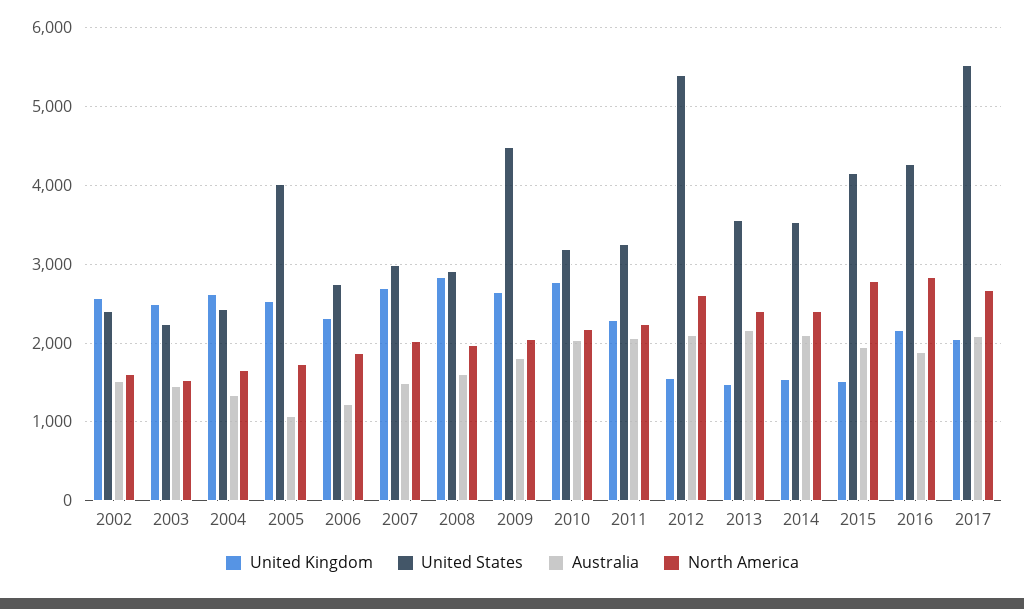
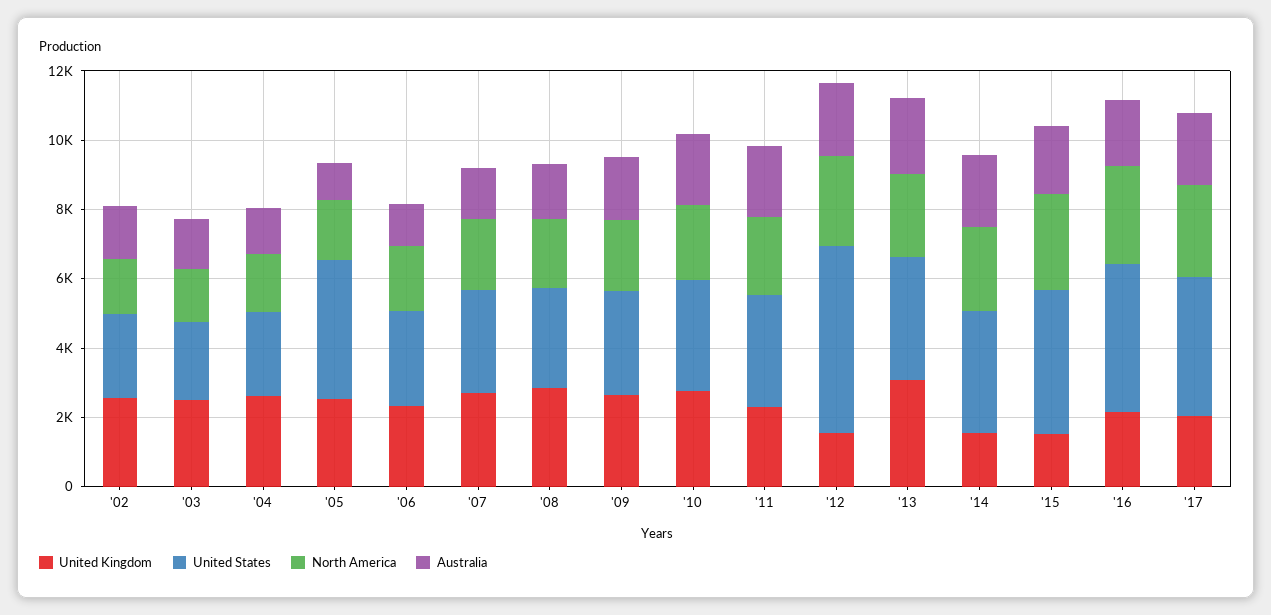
  {
    "United Kingdom": {
      "2002": 2600,
      "2003": 2500,
      "2004": 2600,
      "2005": 2500,
      "2006": 2300,
      "2007": 2700,
      "2008": 2800,
      "2009": 2700,
      "2010": 2800,
      "2011": 2300,
      "2012": 1600,
-     "2013": 1500,
+     "2013": 3000,
      "2014": 1500,
      "2015": 1500,
      "2016": 2200,
      "2017": 2000
    },
    "United States": {
      "2002": 2400,
      "2003": 2200,
      "2004": 2400,
      "2005": 4000,
      "2006": 2700,
      "2007": 3000,
      "2008": 2900,
-     "2009": 4500,
+     "2009": 3000,
      "2010": 3200,
      "2011": 3300,
      "2012": 5400,
      "2013": 3600,
      "2014": 3500,
      "2015": 4200,
      "2016": 4300,
-     "2017": 5500
+     "2017": 4000
    },
    "Australia": {
      "2002": 1500,
      "2003": 1500,
      "2004": 1300,
      "2005": 1100,
      "2006": 1200,
      "2007": 1500,
      "2008": 1600,
      "2009": 1800,
      "2010": 2000,
      "2011": 2100,
      "2012": 2100,
      "2013": 2200,
      "2014": 2100,
      "2015": 2000,
      "2016": 1900,
      "2017": 2100
    },
    "North America": {
      "2002": 1600,
      "2003": 1500,
      "2004": 1700,
      "2005": 1700,
      "2006": 1900,
      "2007": 2000,
      "2008": 2000,
      "2009": 2000,
      "2010": 2200,
      "2011": 2200,
      "2012": 2600,
      "2013": 2400,
      "2014": 2400,
      "2015": 2800,
      "2016": 2800,
      "2017": 2700
    }
  }

